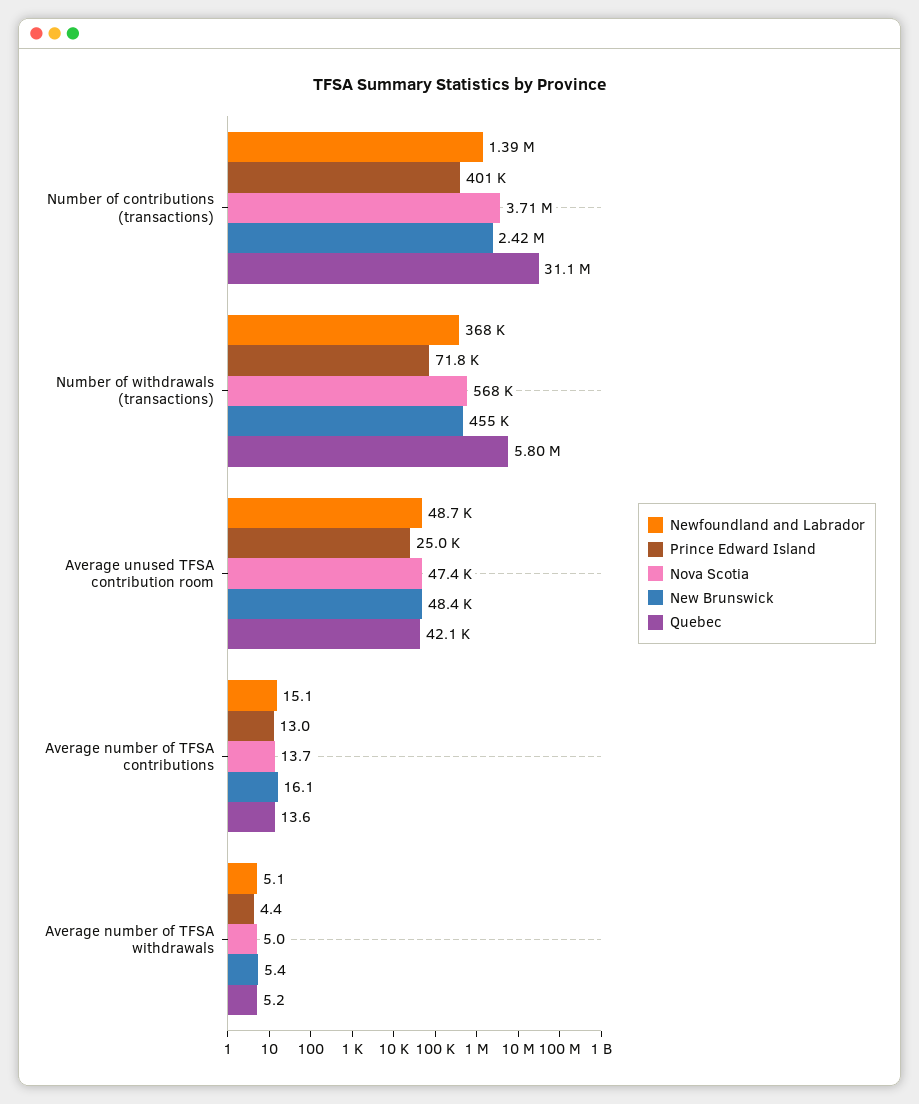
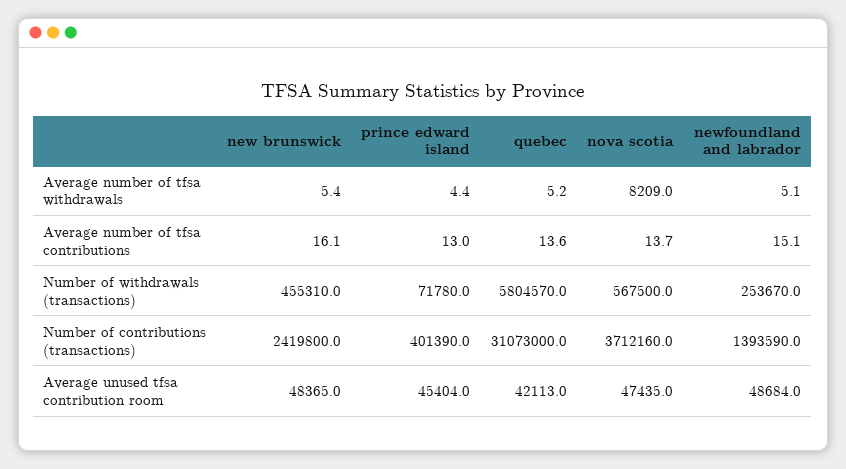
  {
    "Newfoundland and Labrador": {
      "Number of contributions (transactions)": 1393590,
-     "Number of withdrawals (transactions)": 368000,
+     "Number of withdrawals (transactions)": 253670,
      "Average unused TFSA contribution room": 48684,
      "Average number of TFSA contributions": 15.1,
      "Average number of TFSA withdrawals": 5.1
    },
    "Prince Edward Island": {
      "Number of contributions (transactions)": 401390,
      "Number of withdrawals (transactions)": 71780,
-     "Average unused TFSA contribution room": 25000,
+     "Average unused TFSA contribution room": 45404,
      "Average number of TFSA contributions": 13,
      "Average number of TFSA withdrawals": 4.4
    },
    "Nova Scotia": {
      "Number of contributions (transactions)": 3712160,
      "Number of withdrawals (transactions)": 567500,
      "Average unused TFSA contribution room": 47435,
      "Average number of TFSA contributions": 13.7,
-     "Average number of TFSA withdrawals": 5
+     "Average number of TFSA withdrawals": 8209
    },
    "New Brunswick": {
      "Number of contributions (transactions)": 2419800,
      "Number of withdrawals (transactions)": 455310,
      "Average unused TFSA contribution room": 48365,
      "Average number of TFSA contributions": 16.1,
      "Average number of TFSA withdrawals": 5.4
    },
    "Quebec": {
      "Number of contributions (transactions)": 31073000,
      "Number of withdrawals (transactions)": 5804570,
      "Average unused TFSA contribution room": 42113,
      "Average number of TFSA contributions": 13.6,
      "Average number of TFSA withdrawals": 5.2
    }
  }

